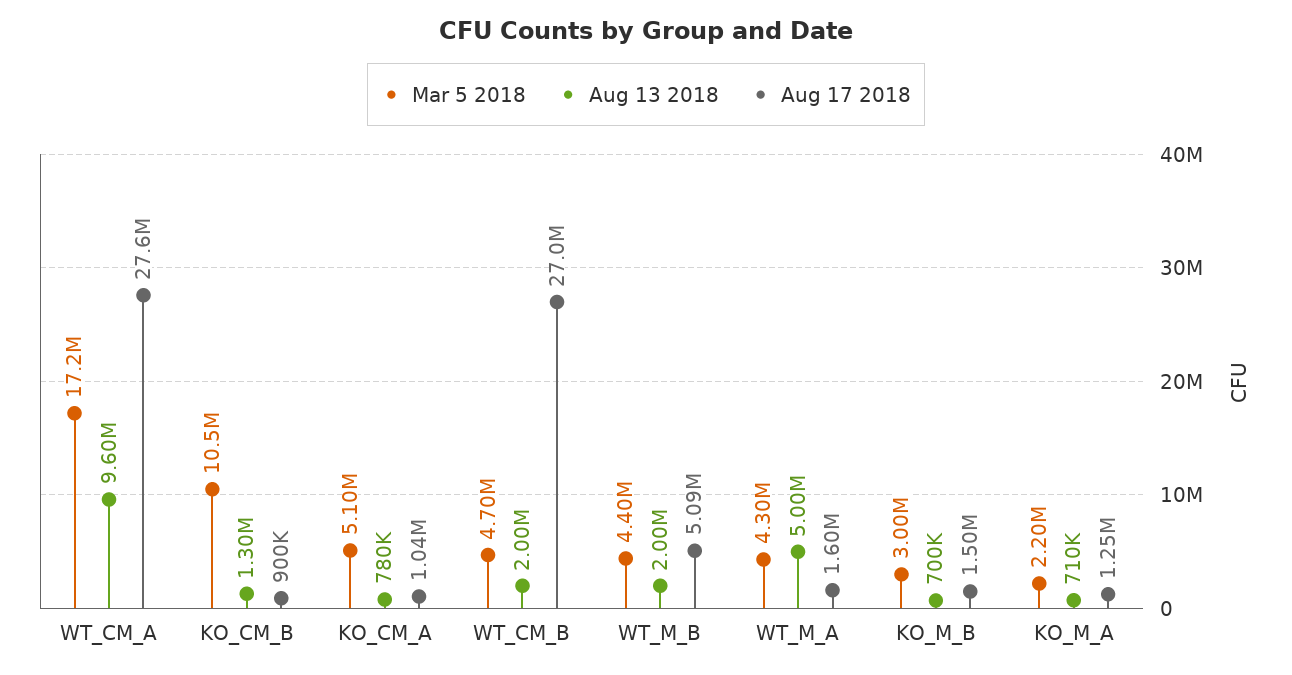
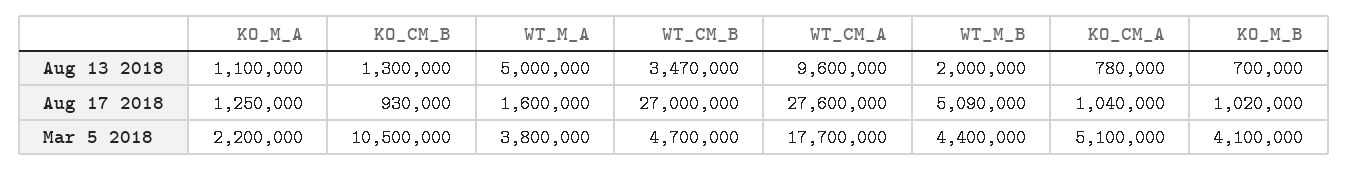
  {
    "Mar 5 2018": {
-     "WT_CM_A": 17200000,
+     "WT_CM_A": 17700000,
      "KO_CM_B": 10500000,
      "KO_CM_A": 5100000,
      "WT_CM_B": 4700000,
      "WT_M_B": 4400000,
-     "WT_M_A": 4300000,
+     "WT_M_A": 3800000,
-     "KO_M_B": 3000000,
+     "KO_M_B": 4100000,
      "KO_M_A": 2200000
    },
    "Aug 13 2018": {
      "WT_CM_A": 9600000,
      "KO_CM_B": 1300000,
      "KO_CM_A": 780000,
-     "WT_CM_B": 2000000,
+     "WT_CM_B": 3470000,
      "WT_M_B": 2000000,
      "WT_M_A": 5000000,
      "KO_M_B": 700000,
-     "KO_M_A": 710000
+     "KO_M_A": 1100000
    },
    "Aug 17 2018": {
      "WT_CM_A": 27600000,
-     "KO_CM_B": 900000,
+     "KO_CM_B": 930000,
      "KO_CM_A": 1040000,
      "WT_CM_B": 27000000,
      "WT_M_B": 5090000,
      "WT_M_A": 1600000,
-     "KO_M_B": 1500000,
+     "KO_M_B": 1020000,
      "KO_M_A": 1250000
    }
  }

